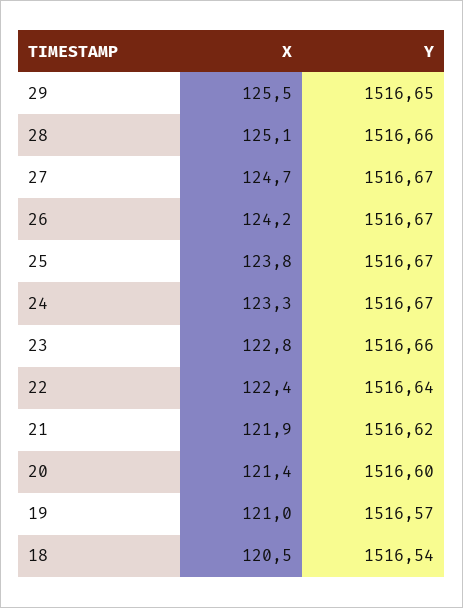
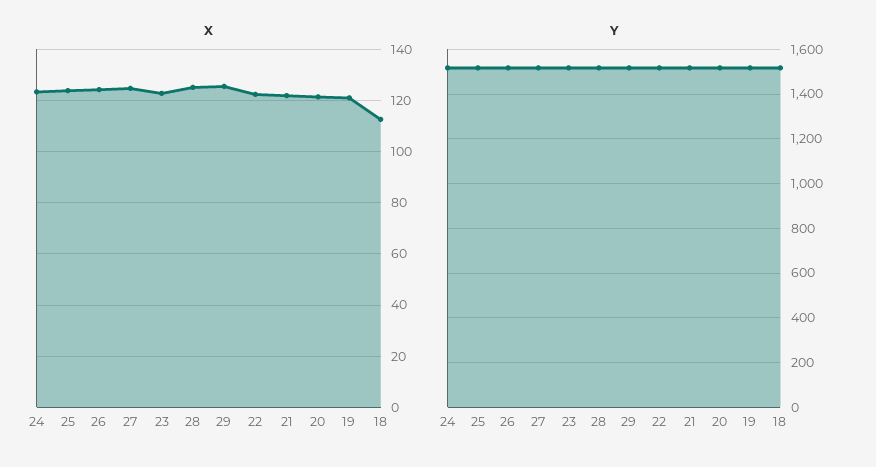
  {
    "X": {
      "29": 125.5,
      "28": 125.1,
      "27": 124.7,
      "26": 124.2,
      "25": 123.8,
      "24": 123.3,
      "23": 122.8,
      "22": 122.4,
      "21": 121.9,
      "20": 121.4,
      "19": 121,
-     "18": 120.5
+     "18": 112.5
    },
    "Y": {
      "29": 1516.65,
      "28": 1516.66,
      "27": 1516.67,
      "26": 1516.67,
      "25": 1516.67,
      "24": 1516.67,
      "23": 1516.66,
      "22": 1516.64,
      "21": 1516.62,
      "20": 1516.6,
      "19": 1516.57,
      "18": 1516.54
    }
  }

